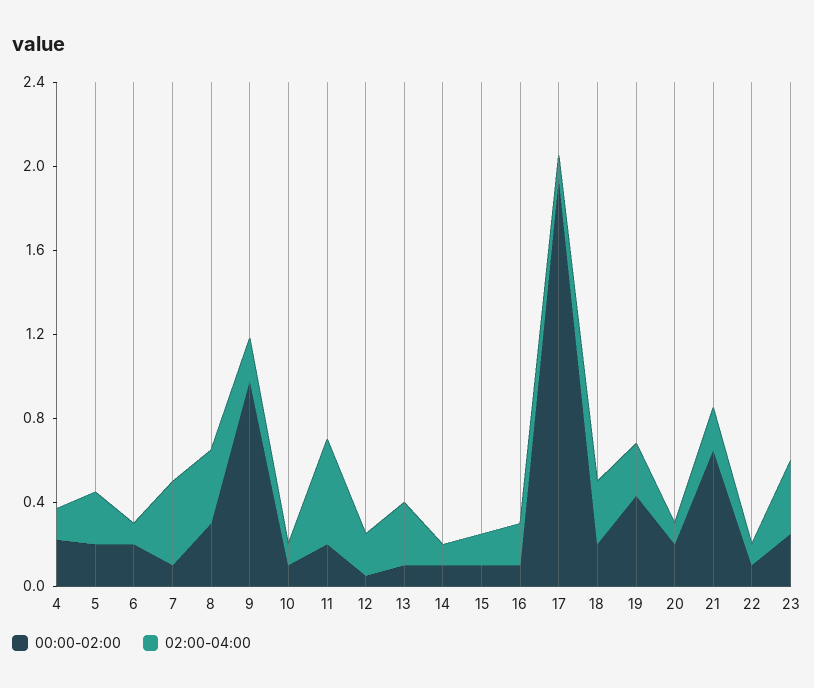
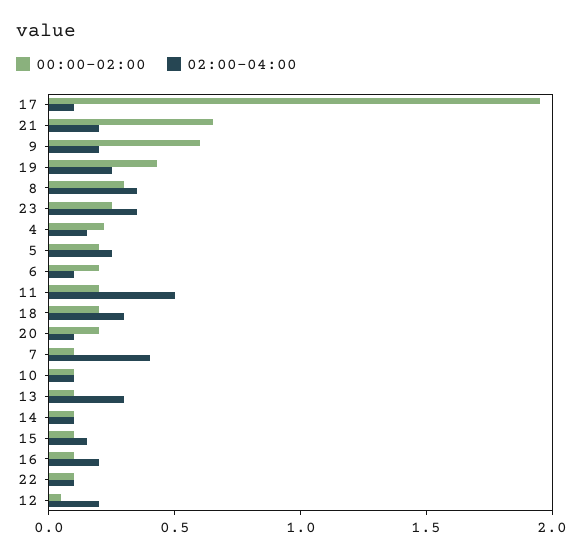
  {
    "00:00-02:00": {
      "4": 0.2,
      "5": 0.2,
      "6": 0.2,
      "7": 0.1,
      "8": 0.3,
-     "9": 1,
+     "9": 0.6,
      "10": 0.1,
      "11": 0.2,
      "12": 0.1,
      "13": 0.1,
      "14": 0.1,
      "15": 0.1,
      "16": 0.1,
      "17": 2,
      "18": 0.2,
      "19": 0.4,
      "20": 0.2,
      "21": 0.7,
      "22": 0.1,
      "23": 0.3
    },
    "02:00-04:00": {
      "4": 0.2,
      "5": 0.3,
      "6": 0.1,
      "7": 0.4,
      "8": 0.4,
      "9": 0.2,
      "10": 0.1,
      "11": 0.5,
      "12": 0.2,
      "13": 0.3,
      "14": 0.1,
      "15": 0.2,
      "16": 0.2,
      "17": 0.1,
      "18": 0.3,
      "19": 0.3,
      "20": 0.1,
      "21": 0.2,
      "22": 0.1,
      "23": 0.4
    }
  }

